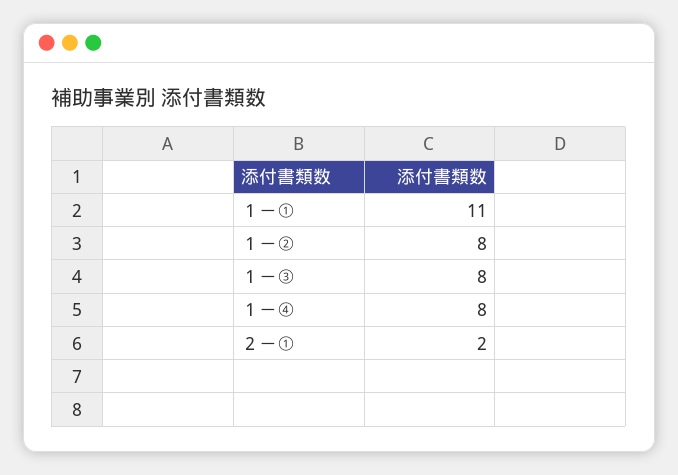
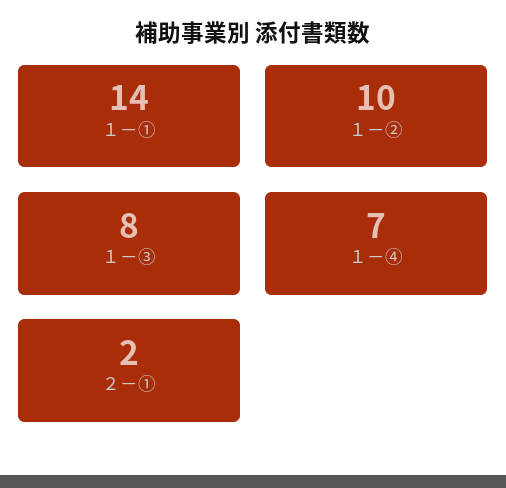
  {
-   "１－①": 11,
+   "１－①": 14,
-   "１－②": 8,
+   "１－②": 10,
    "１－③": 8,
-   "１－④": 8,
+   "１－④": 7,
    "２－①": 2
  }

